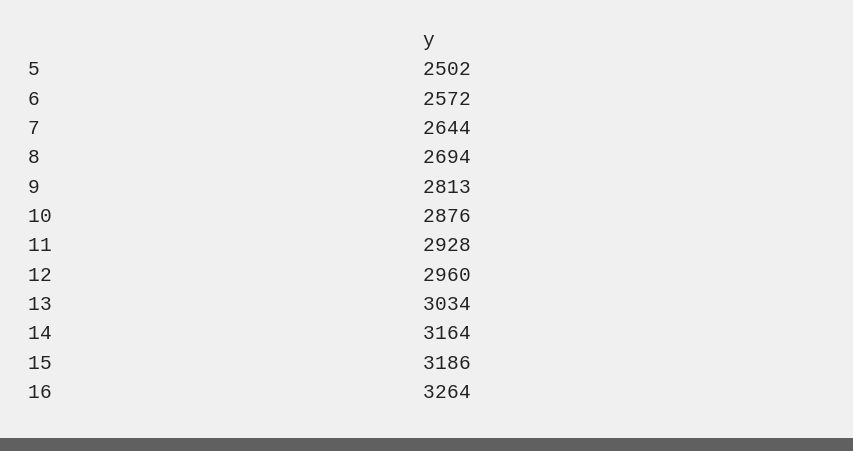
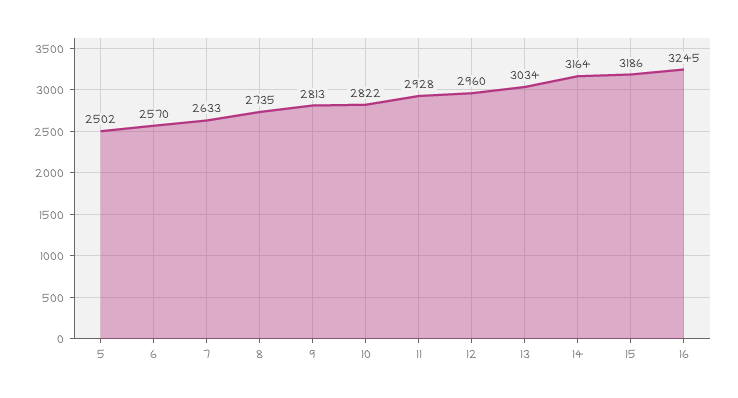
  {
    "5": 2502,
-   "6": 2572,
+   "6": 2570,
-   "7": 2644,
+   "7": 2633,
-   "8": 2694,
+   "8": 2735,
    "9": 2813,
-   "10": 2876,
+   "10": 2822,
    "11": 2928,
    "12": 2960,
    "13": 3034,
    "14": 3164,
    "15": 3186,
-   "16": 3264
+   "16": 3245
  }

